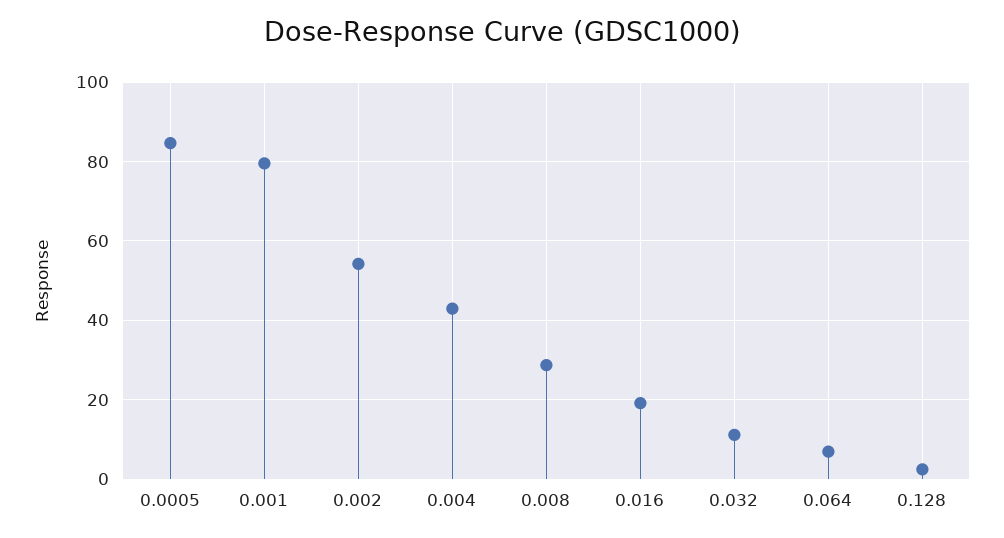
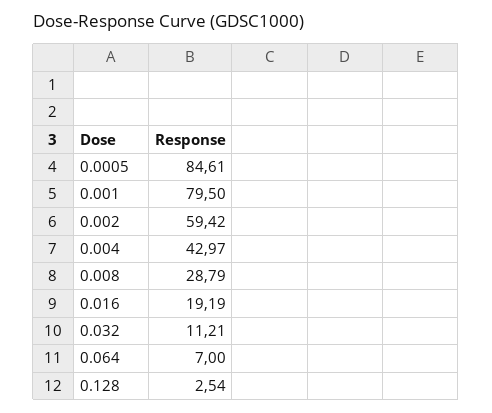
  {
    "0.0005": 84.61,
    "0.001": 79.5,
-   "0.002": 54,
+   "0.002": 59.42,
    "0.004": 42.97,
    "0.008": 28.79,
    "0.016": 19.19,
    "0.032": 11.21,
    "0.064": 7,
    "0.128": 2.54
  }

